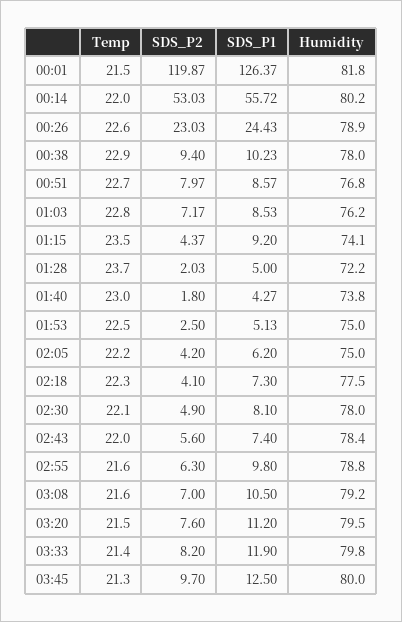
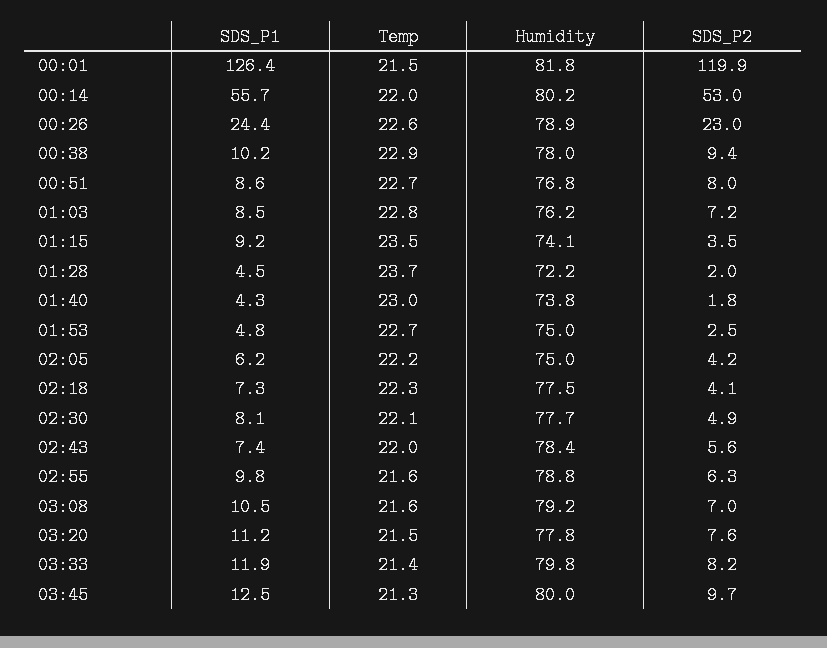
  {
    "Temp": {
      "00:01": 21.5,
      "00:14": 22,
      "00:26": 22.6,
      "00:38": 22.9,
      "00:51": 22.7,
      "01:03": 22.8,
      "01:15": 23.5,
      "01:28": 23.7,
      "01:40": 23,
-     "01:53": 22.5,
+     "01:53": 22.7,
      "02:05": 22.2,
      "02:18": 22.3,
      "02:30": 22.1,
      "02:43": 22,
      "02:55": 21.6,
      "03:08": 21.6,
      "03:20": 21.5,
      "03:33": 21.4,
      "03:45": 21.3
    },
    "SDS_P2": {
      "00:01": 119.87,
      "00:14": 53.03,
      "00:26": 23.03,
      "00:38": 9.4,
      "00:51": 7.97,
      "01:03": 7.17,
-     "01:15": 4.37,
+     "01:15": 3.5,
      "01:28": 2.03,
      "01:40": 1.8,
      "01:53": 2.5,
      "02:05": 4.2,
      "02:18": 4.1,
      "02:30": 4.9,
      "02:43": 5.6,
      "02:55": 6.3,
      "03:08": 7,
      "03:20": 7.6,
      "03:33": 8.2,
      "03:45": 9.7
    },
    "SDS_P1": {
      "00:01": 126.37,
      "00:14": 55.72,
      "00:26": 24.43,
      "00:38": 10.23,
      "00:51": 8.57,
      "01:03": 8.53,
      "01:15": 9.2,
-     "01:28": 5,
+     "01:28": 4.5,
      "01:40": 4.27,
-     "01:53": 5.13,
+     "01:53": 4.8,
      "02:05": 6.2,
      "02:18": 7.3,
      "02:30": 8.1,
      "02:43": 7.4,
      "02:55": 9.8,
      "03:08": 10.5,
      "03:20": 11.2,
      "03:33": 11.9,
      "03:45": 12.5
    },
    "Humidity": {
      "00:01": 81.8,
      "00:14": 80.2,
      "00:26": 78.9,
      "00:38": 78,
      "00:51": 76.8,
      "01:03": 76.2,
      "01:15": 74.1,
      "01:28": 72.2,
      "01:40": 73.8,
      "01:53": 75,
      "02:05": 75,
      "02:18": 77.5,
-     "02:30": 78,
+     "02:30": 77.7,
      "02:43": 78.4,
      "02:55": 78.8,
      "03:08": 79.2,
-     "03:20": 79.5,
+     "03:20": 77.8,
      "03:33": 79.8,
      "03:45": 80
    }
  }

